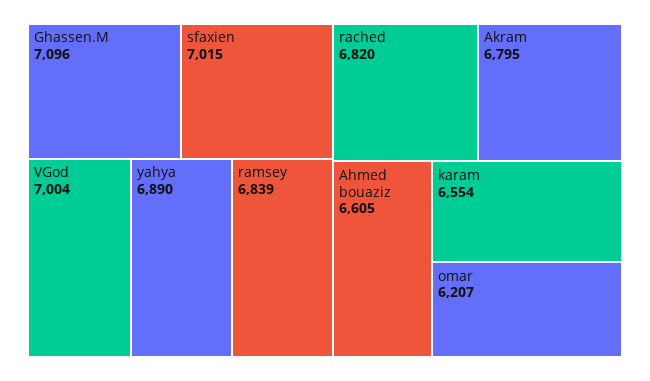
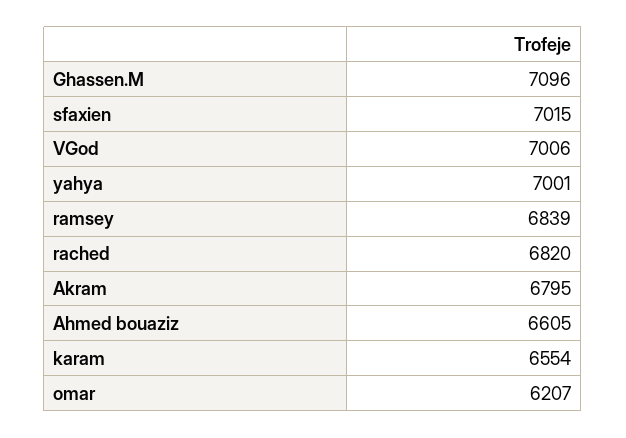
  {
    "Ghassen.M": 7096,
    "sfaxien": 7015,
-   "VGod": 7004,
+   "VGod": 7006,
-   "yahya": 6890,
+   "yahya": 7001,
    "ramsey": 6839,
    "rached": 6820,
    "Akram": 6795,
    "Ahmed bouaziz": 6605,
    "karam": 6554,
    "omar": 6207
  }

